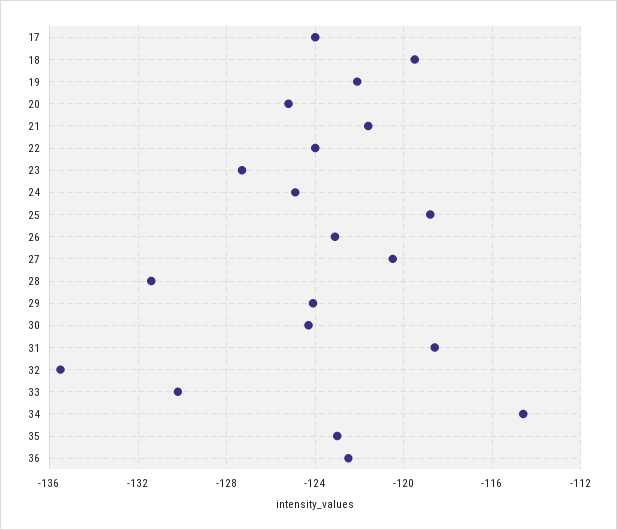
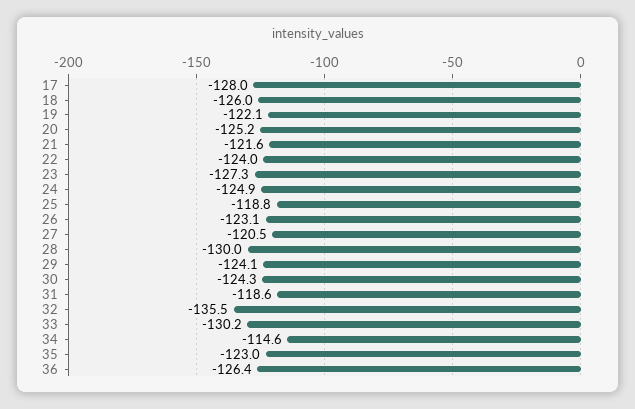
  {
-   "17": -124,
+   "17": -128,
-   "18": -119.5,
+   "18": -126,
    "19": -122.1,
    "20": -125.2,
    "21": -121.6,
    "22": -124,
    "23": -127.3,
    "24": -124.9,
    "25": -118.8,
    "26": -123.1,
    "27": -120.5,
-   "28": -131.5,
+   "28": -130,
    "29": -124.1,
    "30": -124.3,
    "31": -118.6,
    "32": -135.5,
    "33": -130.2,
    "34": -114.6,
    "35": -123,
-   "36": -122.5
+   "36": -126.4
  }

